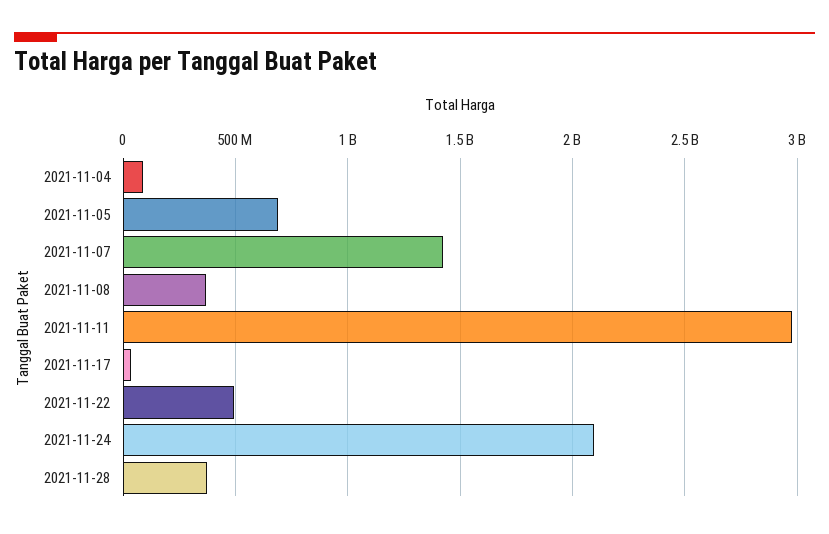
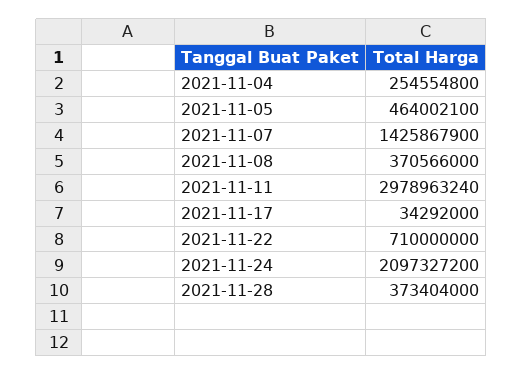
  {
-   "2021-11-04": 100000000,
+   "2021-11-04": 254554800,
-   "2021-11-05": 700000000,
+   "2021-11-05": 464002100,
    "2021-11-07": 1425867900,
    "2021-11-08": 370566000,
    "2021-11-11": 2978963240,
    "2021-11-17": 34292000,
-   "2021-11-22": 500000000,
+   "2021-11-22": 710000000,
    "2021-11-24": 2097327200,
    "2021-11-28": 373404000
  }

